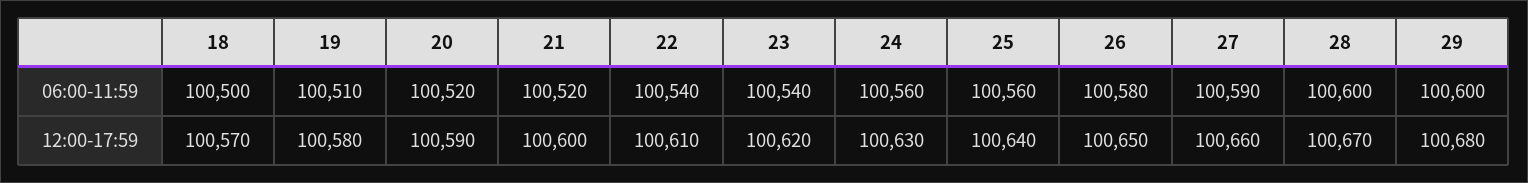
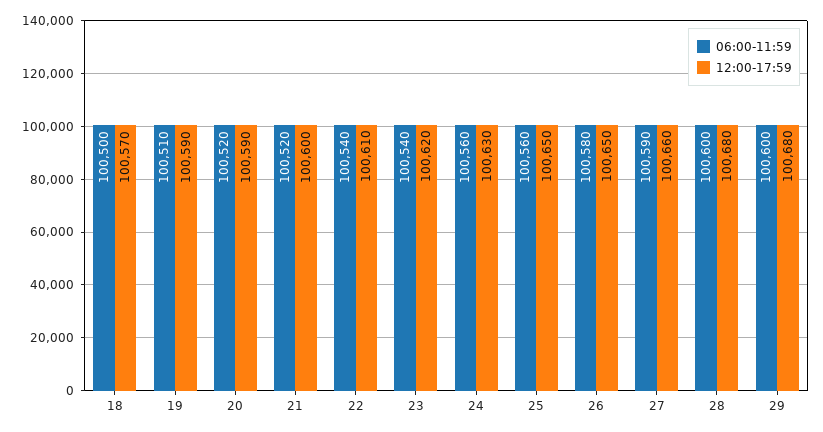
  {
    "06:00-11:59": {
      "18": 100500,
      "19": 100510,
      "20": 100520,
      "21": 100520,
      "22": 100540,
      "23": 100540,
      "24": 100560,
      "25": 100560,
      "26": 100580,
      "27": 100590,
      "28": 100600,
      "29": 100600
    },
    "12:00-17:59": {
      "18": 100570,
-     "19": 100580,
+     "19": 100590,
      "20": 100590,
      "21": 100600,
      "22": 100610,
      "23": 100620,
      "24": 100630,
-     "25": 100640,
+     "25": 100650,
      "26": 100650,
      "27": 100660,
-     "28": 100670,
+     "28": 100680,
      "29": 100680
    }
  }

